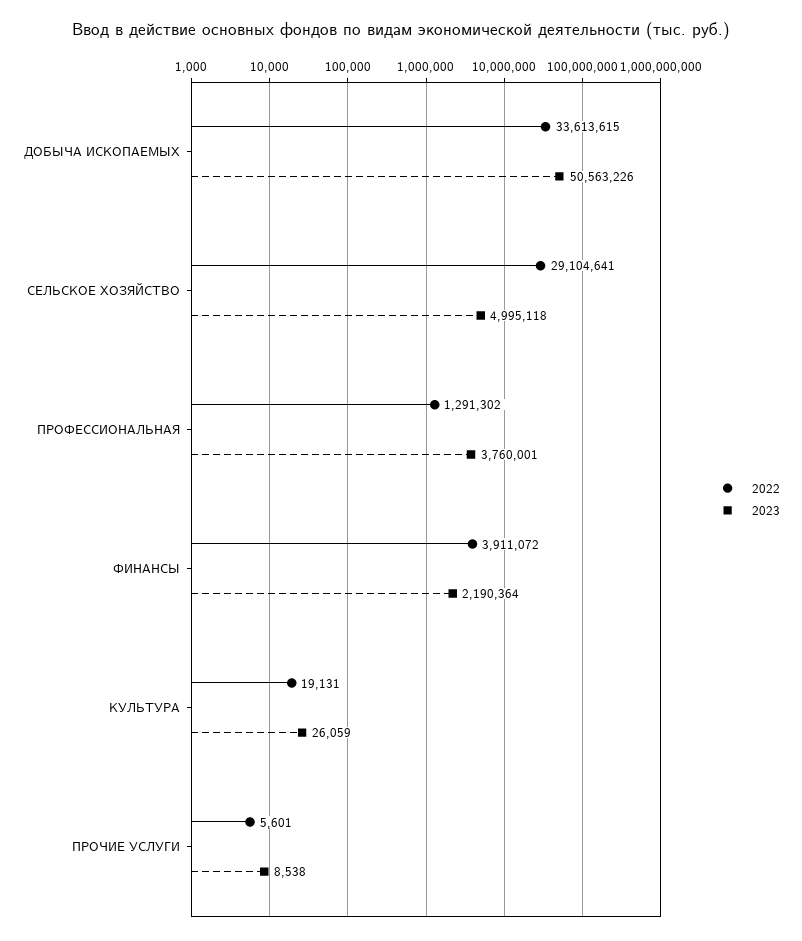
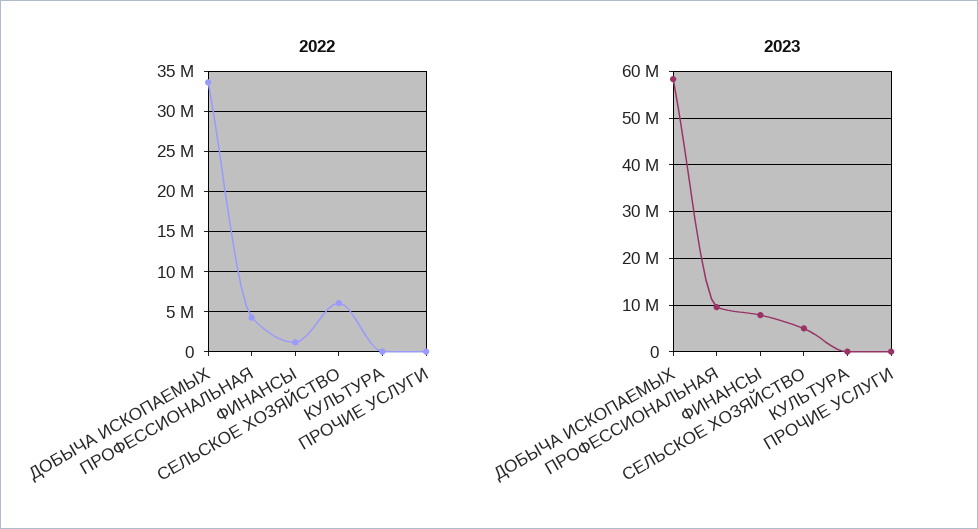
  {
    "2022": {
      "ДОБЫЧА ИСКОПАЕМЫХ": 33613615,
-     "СЕЛЬСКОЕ ХОЗЯЙСТВО": 29104641,
+     "СЕЛЬСКОЕ ХОЗЯЙСТВО": 6000000,
-     "ПРОФЕССИОНАЛЬНАЯ": 1291302,
+     "ПРОФЕССИОНАЛЬНАЯ": 4000000,
-     "ФИНАНСЫ": 3911072,
+     "ФИНАНСЫ": 1000000,
      "КУЛЬТУРА": 19131,
      "ПРОЧИЕ УСЛУГИ": 5601
    },
    "2023": {
-     "ДОБЫЧА ИСКОПАЕМЫХ": 50563226,
+     "ДОБЫЧА ИСКОПАЕМЫХ": 58000000,
      "СЕЛЬСКОЕ ХОЗЯЙСТВО": 4995118,
-     "ПРОФЕССИОНАЛЬНАЯ": 3760001,
+     "ПРОФЕССИОНАЛЬНАЯ": 10000000,
-     "ФИНАНСЫ": 2190364,
+     "ФИНАНСЫ": 8000000,
      "КУЛЬТУРА": 26059,
      "ПРОЧИЕ УСЛУГИ": 8538
    }
  }

